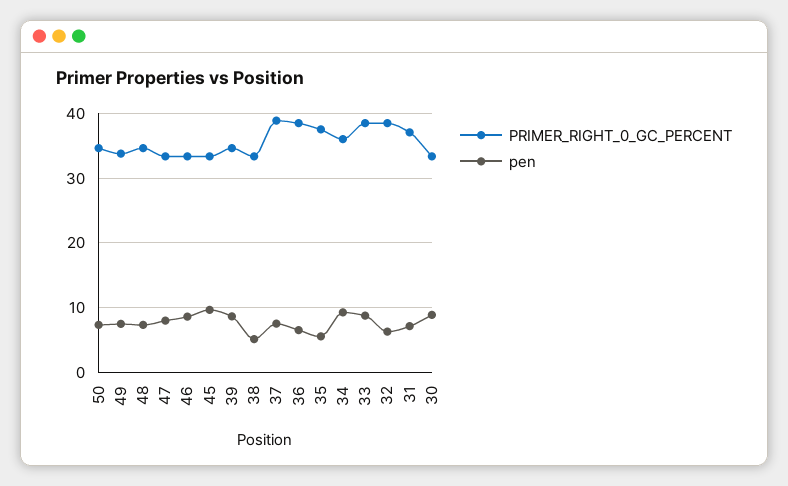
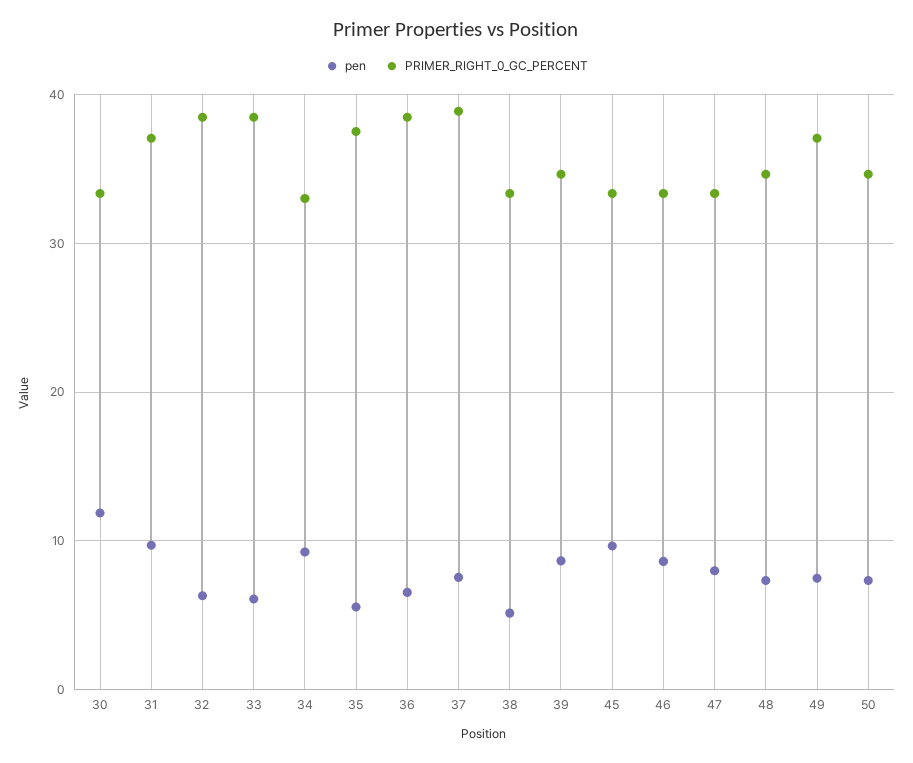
  {
    "PRIMER_RIGHT_0_GC_PERCENT": {
      "50": 35,
-     "49": 34,
+     "49": 37,
      "48": 35,
      "47": 33,
      "46": 33,
      "45": 33,
      "39": 35,
      "38": 33,
      "37": 39,
      "36": 38,
      "35": 38,
-     "34": 36,
+     "34": 33,
      "33": 38,
      "32": 38,
      "31": 37,
      "30": 33
    },
    "pen": {
      "50": 7,
      "49": 7,
      "48": 7,
      "47": 8,
      "46": 9,
      "45": 10,
      "39": 9,
      "38": 5,
      "37": 8,
      "36": 7,
      "35": 6,
      "34": 9,
-     "33": 9,
+     "33": 6,
      "32": 6,
-     "31": 7,
+     "31": 10,
-     "30": 9
+     "30": 12
    }
  }

